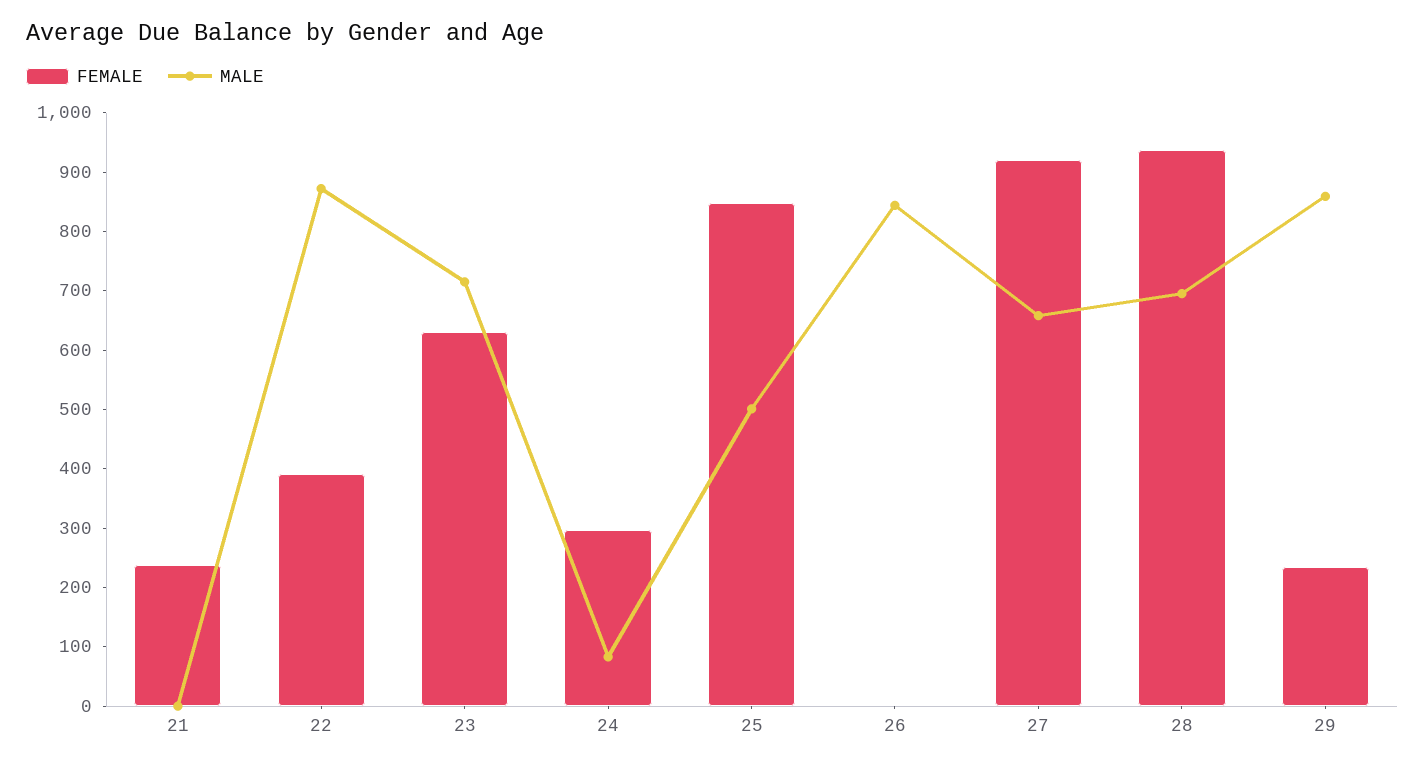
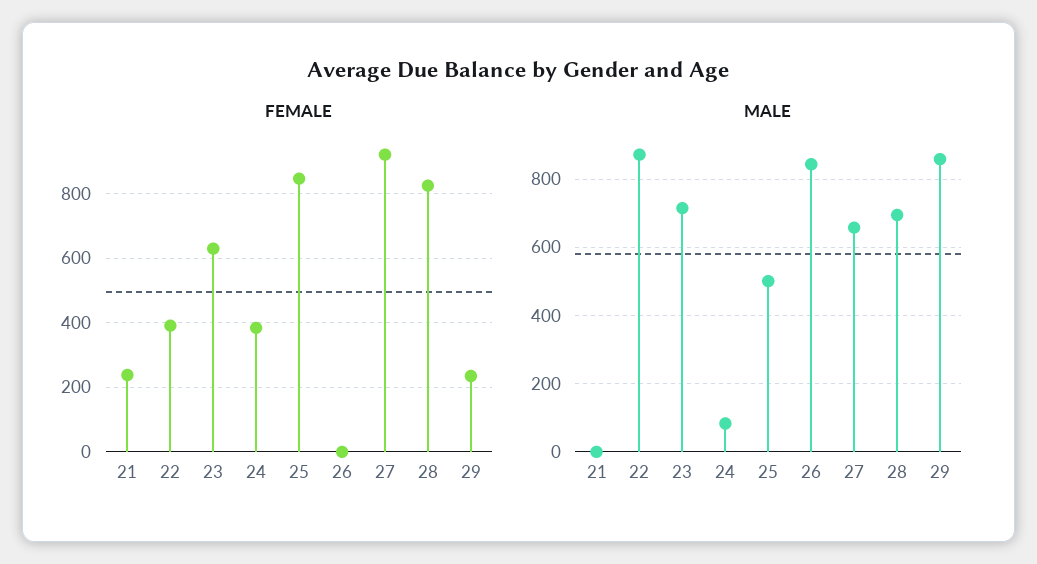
  {
    "FEMALE": {
      "21": 240,
      "22": 400,
      "23": 640,
-     "24": 300,
+     "24": 380,
      "25": 840,
      "26": 0,
      "27": 920,
-     "28": 940,
+     "28": 820,
      "29": 240
    },
    "MALE": {
      "21": 0,
      "22": 880,
      "23": 720,
      "24": 80,
      "25": 500,
      "26": 840,
      "27": 660,
      "28": 700,
      "29": 860
    }
  }

